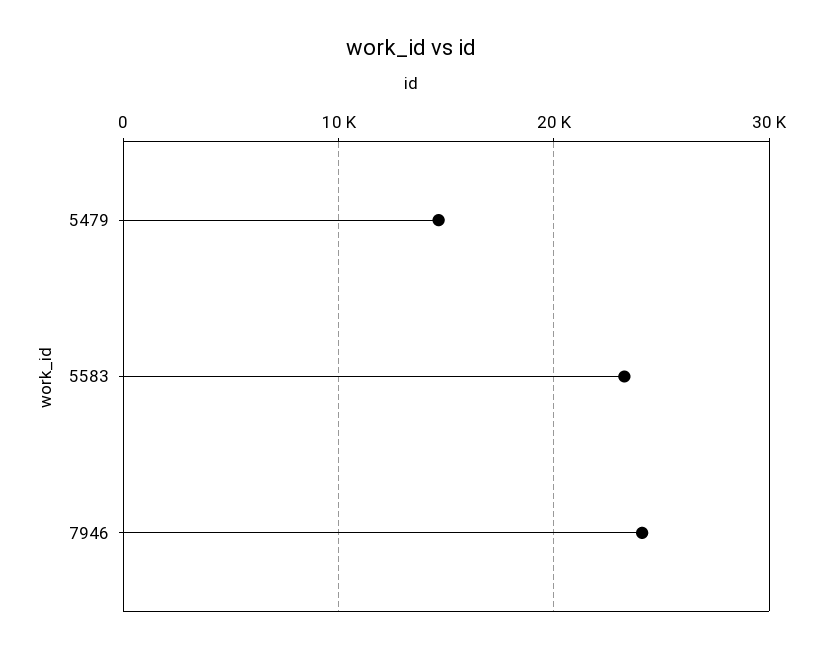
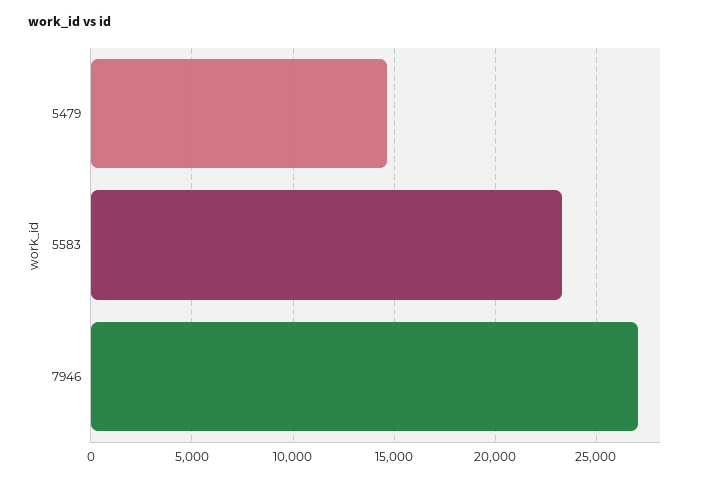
  {
    "5479": 14500,
    "5583": 23500,
-   "7946": 24000
+   "7946": 27000
  }

